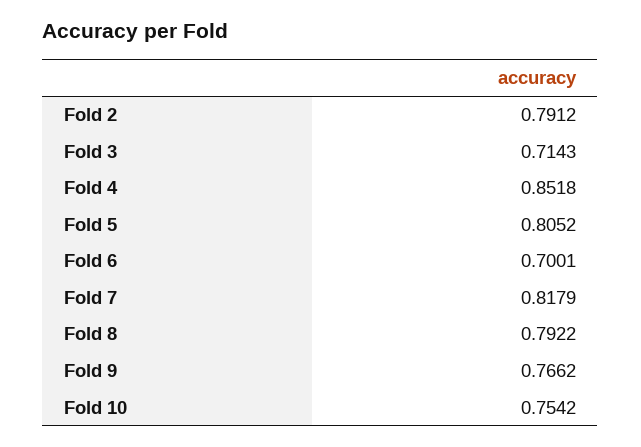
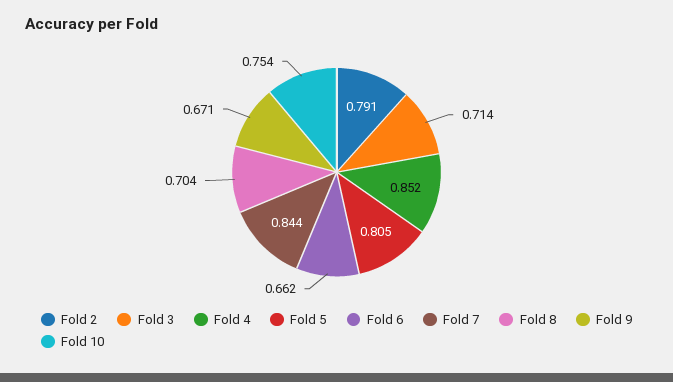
  {
    "Fold 2": 0.7912,
    "Fold 3": 0.7143,
    "Fold 4": 0.8518,
    "Fold 5": 0.8052,
-   "Fold 6": 0.7001,
+   "Fold 6": 0.662,
-   "Fold 7": 0.8179,
+   "Fold 7": 0.844,
-   "Fold 8": 0.7922,
+   "Fold 8": 0.704,
-   "Fold 9": 0.7662,
+   "Fold 9": 0.671,
    "Fold 10": 0.7542
  }

